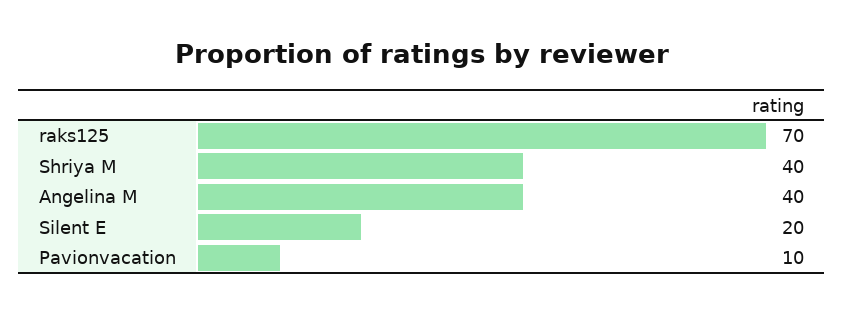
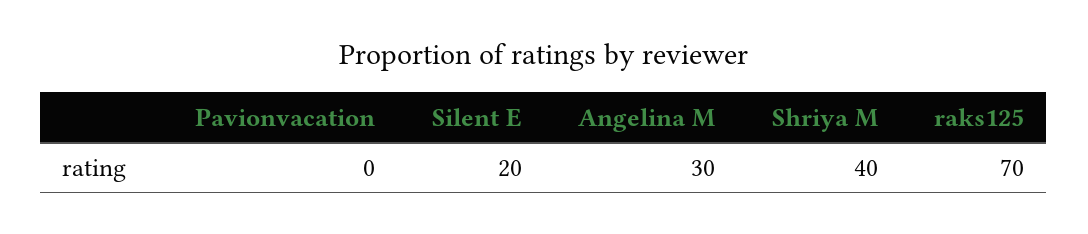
  {
    "raks125": 70,
    "Shriya M": 40,
-   "Angelina M": 40,
+   "Angelina M": 30,
    "Silent E": 20,
-   "Pavionvacation": 10
+   "Pavionvacation": 0
  }

